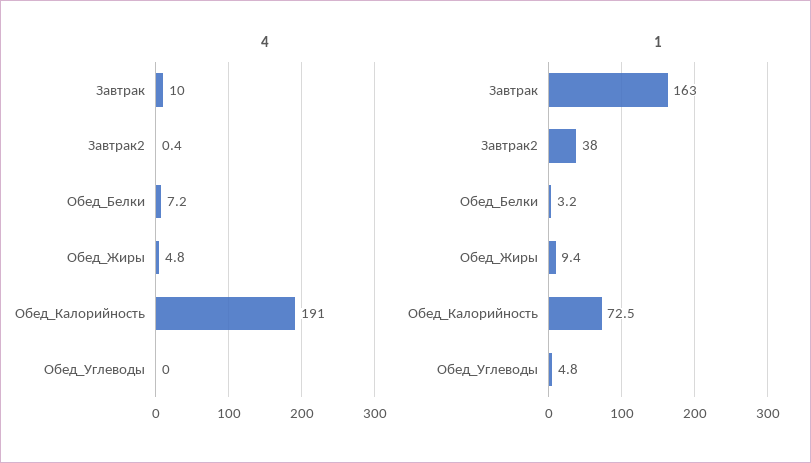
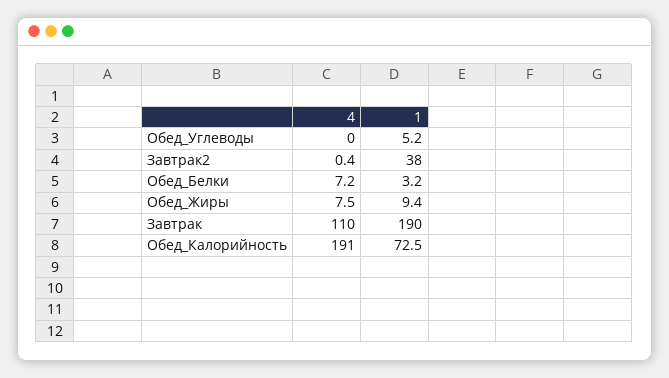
  {
    "4": {
-     "Завтрак": 10,
+     "Завтрак": 110,
      "Завтрак2": 0.4,
      "Обед_Белки": 7.2,
-     "Обед_Жиры": 4.8,
+     "Обед_Жиры": 7.5,
      "Обед_Калорийность": 191,
      "Обед_Углеводы": 0
    },
    "1": {
-     "Завтрак": 163,
+     "Завтрак": 190,
      "Завтрак2": 38,
      "Обед_Белки": 3.2,
      "Обед_Жиры": 9.4,
      "Обед_Калорийность": 72.5,
-     "Обед_Углеводы": 4.8
+     "Обед_Углеводы": 5.2
    }
  }

